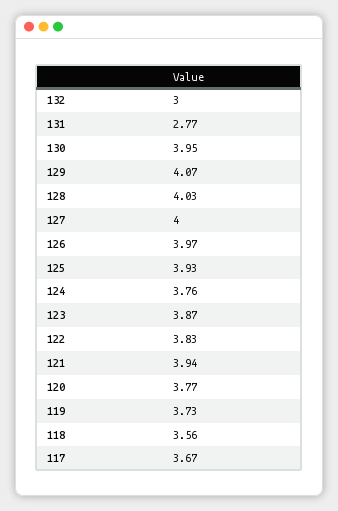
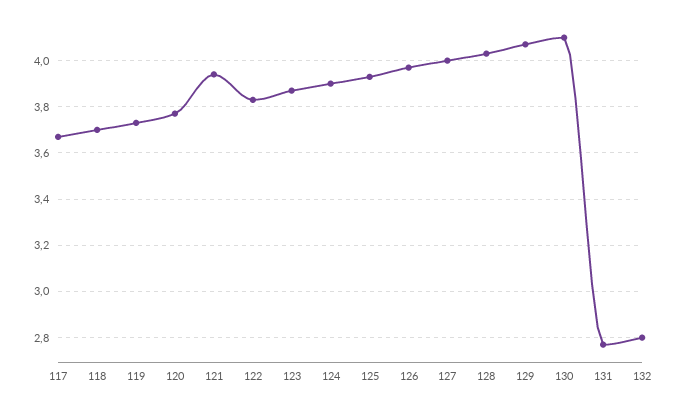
  {
-   "132": 3,
+   "132": 2.8,
    "131": 2.77,
-   "130": 3.95,
+   "130": 4.1,
    "129": 4.07,
    "128": 4.03,
    "127": 4,
    "126": 3.97,
    "125": 3.93,
-   "124": 3.76,
+   "124": 3.9,
    "123": 3.87,
    "122": 3.83,
    "121": 3.94,
    "120": 3.77,
    "119": 3.73,
-   "118": 3.56,
+   "118": 3.7,
    "117": 3.67
  }

